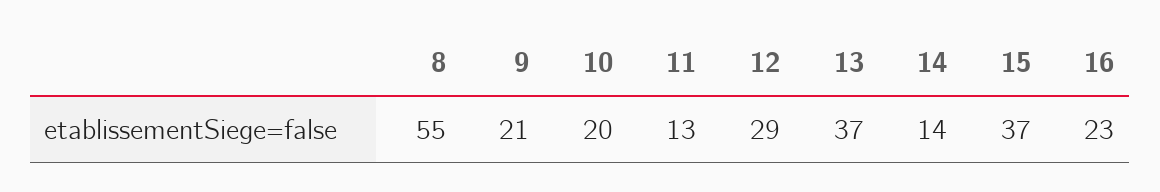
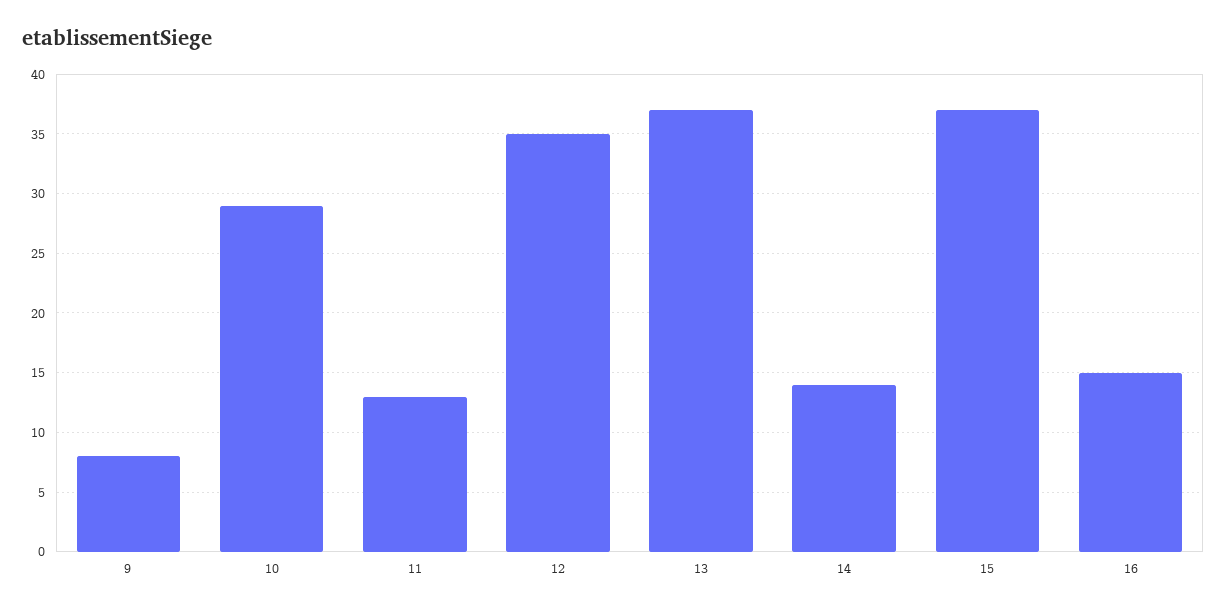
  {
-   "8": 55,
-   "9": 21,
+   "9": 8,
-   "10": 20,
+   "10": 29,
    "11": 13,
-   "12": 29,
+   "12": 35,
    "13": 37,
    "14": 14,
    "15": 37,
-   "16": 23
+   "16": 15
  }

